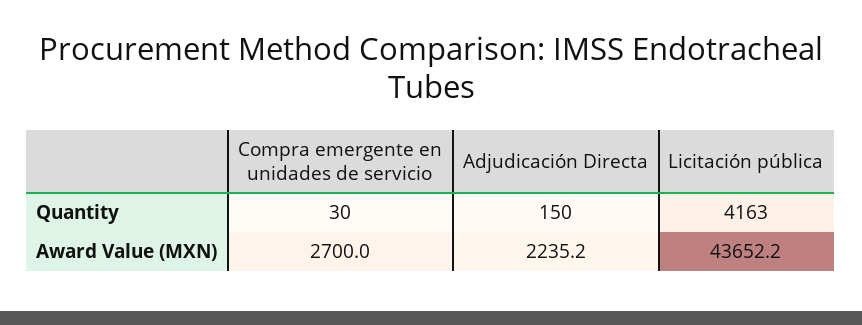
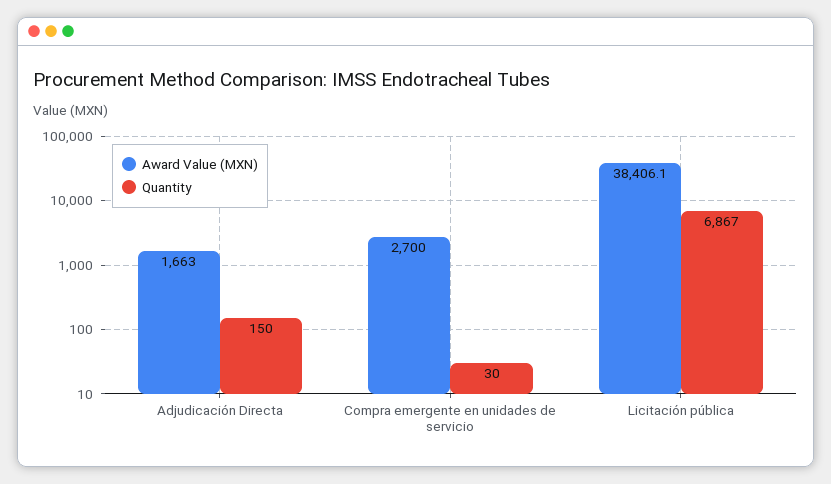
  {
    "Quantity": {
      "Compra emergente en unidades de servicio": 30,
      "Adjudicación Directa": 150,
-     "Licitación pública": 4163
+     "Licitación pública": 6867
    },
    "Award Value (MXN)": {
      "Compra emergente en unidades de servicio": 2700,
-     "Adjudicación Directa": 2235.2,
+     "Adjudicación Directa": 1663,
-     "Licitación pública": 43652.2
+     "Licitación pública": 38406.1
    }
  }

